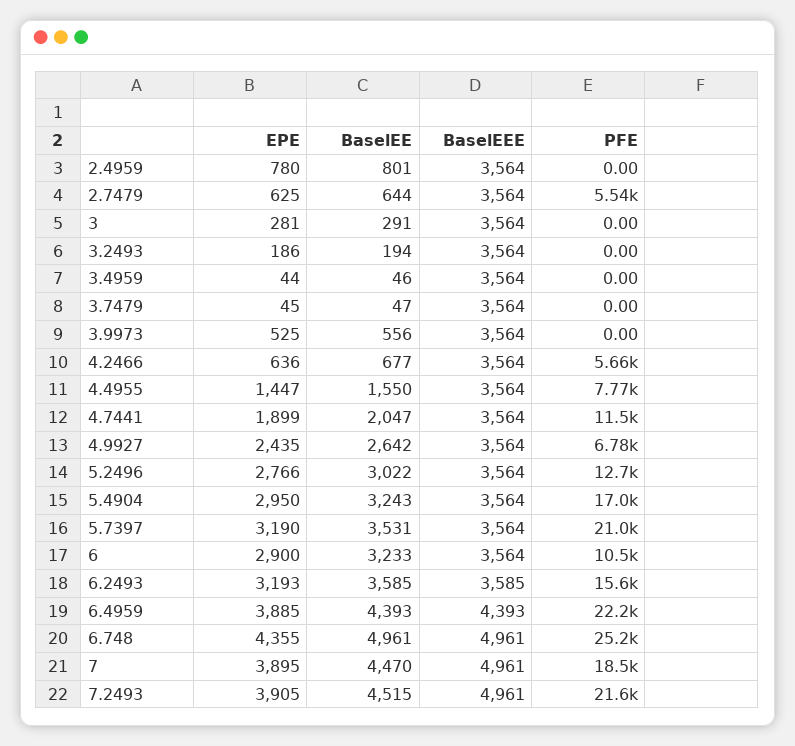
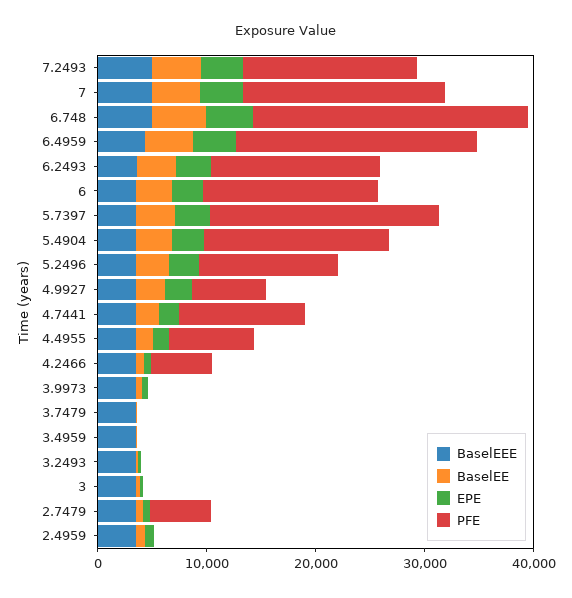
  {
    "EPE": {
      "2.4959": 780,
      "2.7479": 625,
      "3": 281,
      "3.2493": 186,
      "3.4959": 44,
      "3.7479": 45,
      "3.9973": 525,
      "4.2466": 636,
      "4.4955": 1447,
      "4.7441": 1899,
      "4.9927": 2435,
      "5.2496": 2766,
      "5.4904": 2950,
      "5.7397": 3190,
      "6": 2900,
      "6.2493": 3193,
      "6.4959": 3885,
      "6.748": 4355,
      "7": 3895,
      "7.2493": 3905
    },
    "BaselEE": {
      "2.4959": 801,
      "2.7479": 644,
      "3": 291,
      "3.2493": 194,
      "3.4959": 46,
      "3.7479": 47,
      "3.9973": 556,
      "4.2466": 677,
      "4.4955": 1550,
      "4.7441": 2047,
      "4.9927": 2642,
      "5.2496": 3022,
      "5.4904": 3243,
      "5.7397": 3531,
      "6": 3233,
      "6.2493": 3585,
      "6.4959": 4393,
      "6.748": 4961,
      "7": 4470,
      "7.2493": 4515
    },
    "BaselEEE": {
      "2.4959": 3564,
      "2.7479": 3564,
      "3": 3564,
      "3.2493": 3564,
      "3.4959": 3564,
      "3.7479": 3564,
      "3.9973": 3564,
      "4.2466": 3564,
      "4.4955": 3564,
      "4.7441": 3564,
      "4.9927": 3564,
      "5.2496": 3564,
      "5.4904": 3564,
      "5.7397": 3564,
      "6": 3564,
      "6.2493": 3585,
      "6.4959": 4393,
      "6.748": 4961,
      "7": 4961,
      "7.2493": 4961
    },
    "PFE": {
      "2.4959": 0,
      "2.7479": 5540,
      "3": 0,
      "3.2493": 0,
      "3.4959": 0,
      "3.7479": 0,
      "3.9973": 0,
      "4.2466": 5660,
      "4.4955": 7770,
      "4.7441": 11500,
      "4.9927": 6780,
      "5.2496": 12700,
      "5.4904": 17000,
      "5.7397": 21000,
-     "6": 10500,
+     "6": 16000,
      "6.2493": 15600,
      "6.4959": 22200,
      "6.748": 25200,
      "7": 18500,
-     "7.2493": 21600
+     "7.2493": 16000
    }
  }

